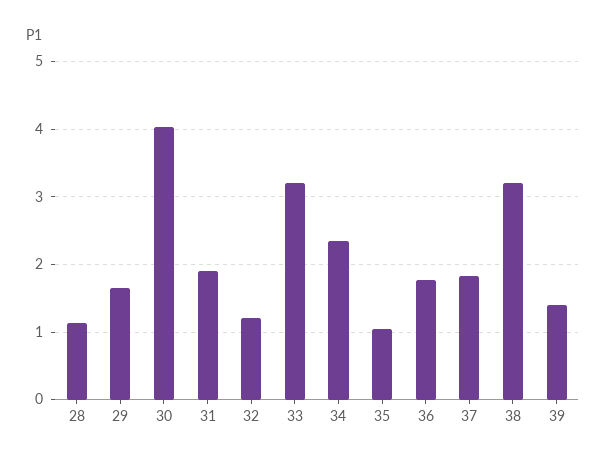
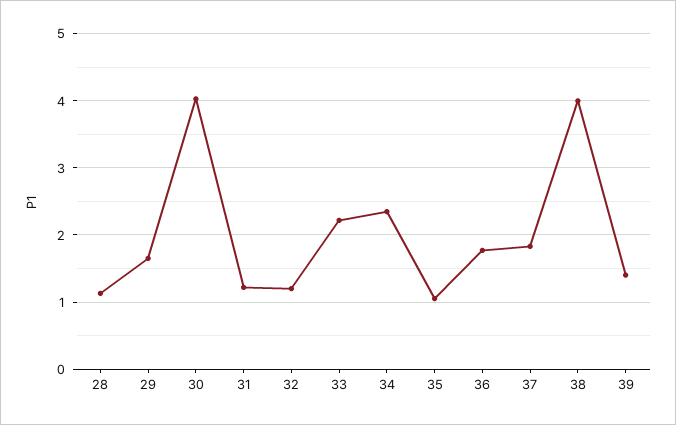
  {
    "28": 1.1,
    "29": 1.7,
    "30": 4,
-   "31": 1.9,
+   "31": 1.2,
    "32": 1.2,
-   "33": 3.2,
+   "33": 2.2,
    "34": 2.4,
    "35": 1.1,
    "36": 1.8,
    "37": 1.8,
-   "38": 3.2,
+   "38": 4,
    "39": 1.4
  }

